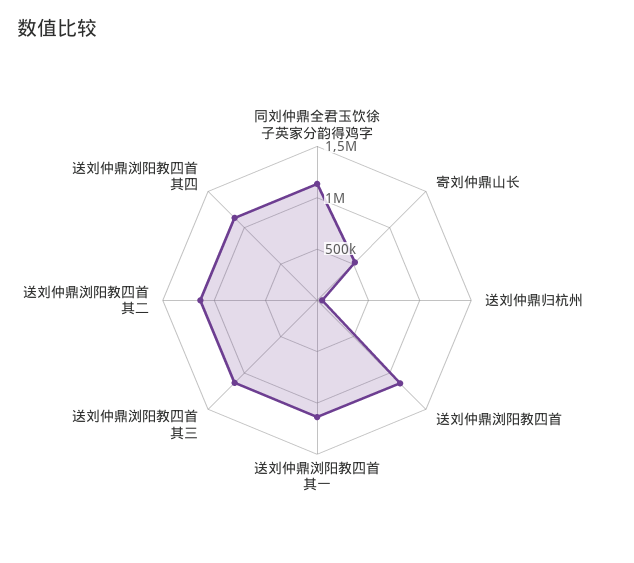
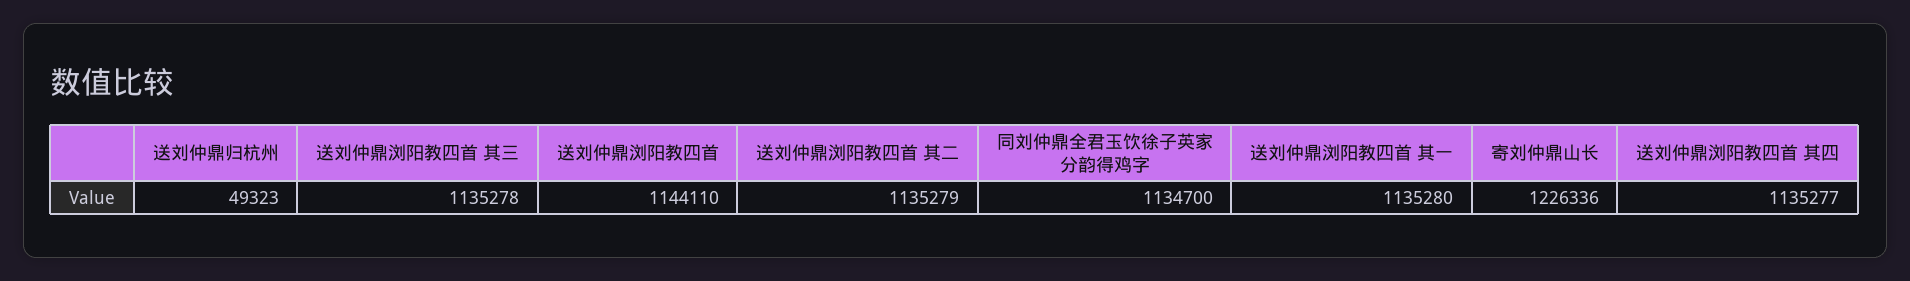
  {
    "同刘仲鼎全君玉饮徐子英家分韵得鸡字": 1134700,
-   "寄刘仲鼎山长": 500000,
+   "寄刘仲鼎山长": 1226336,
    "送刘仲鼎归杭州": 49323,
    "送刘仲鼎浏阳教四首": 1144110,
    "送刘仲鼎浏阳教四首 其一": 1135280,
    "送刘仲鼎浏阳教四首 其三": 1135278,
    "送刘仲鼎浏阳教四首 其二": 1135279,
    "送刘仲鼎浏阳教四首 其四": 1135277
  }

